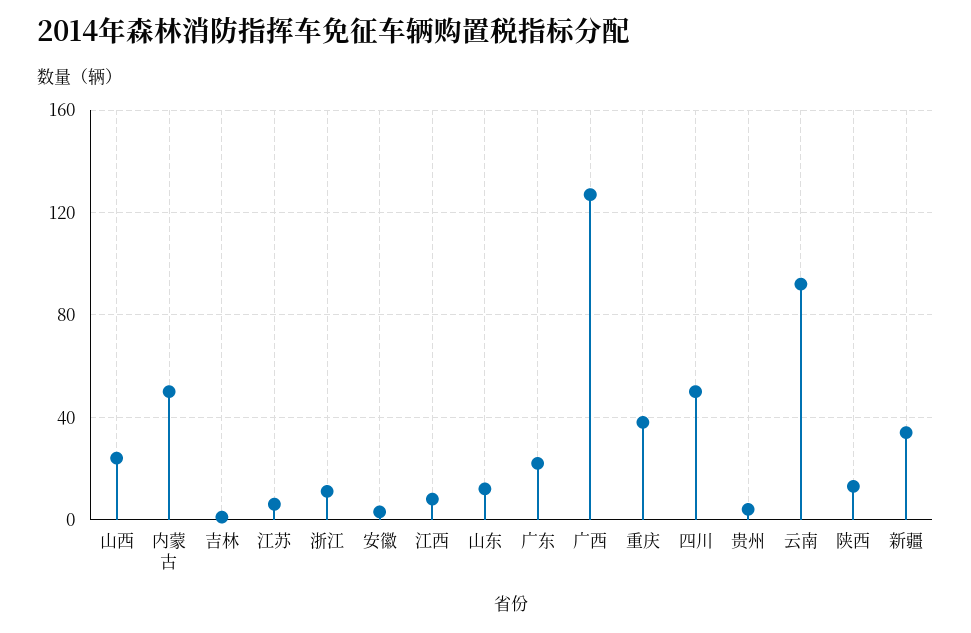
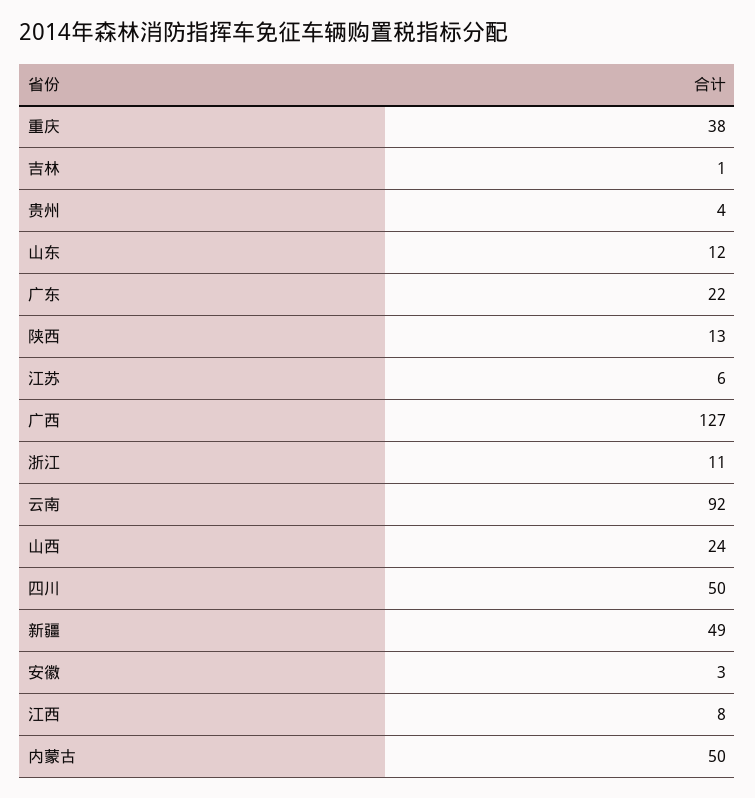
  {
    "山西": 24,
    "内蒙古": 50,
    "吉林": 1,
    "江苏": 6,
    "浙江": 11,
    "安徽": 3,
    "江西": 8,
    "山东": 12,
    "广东": 22,
    "广西": 127,
    "重庆": 38,
    "四川": 50,
    "贵州": 4,
    "云南": 92,
    "陕西": 13,
-   "新疆": 35
+   "新疆": 49
  }

